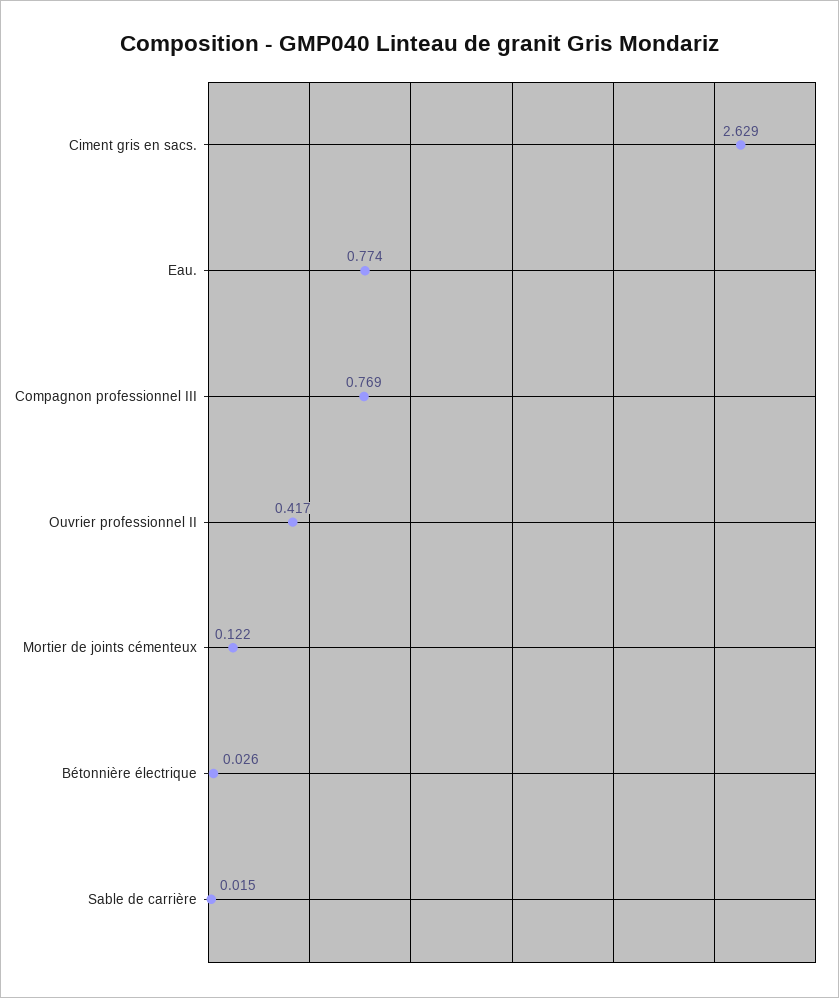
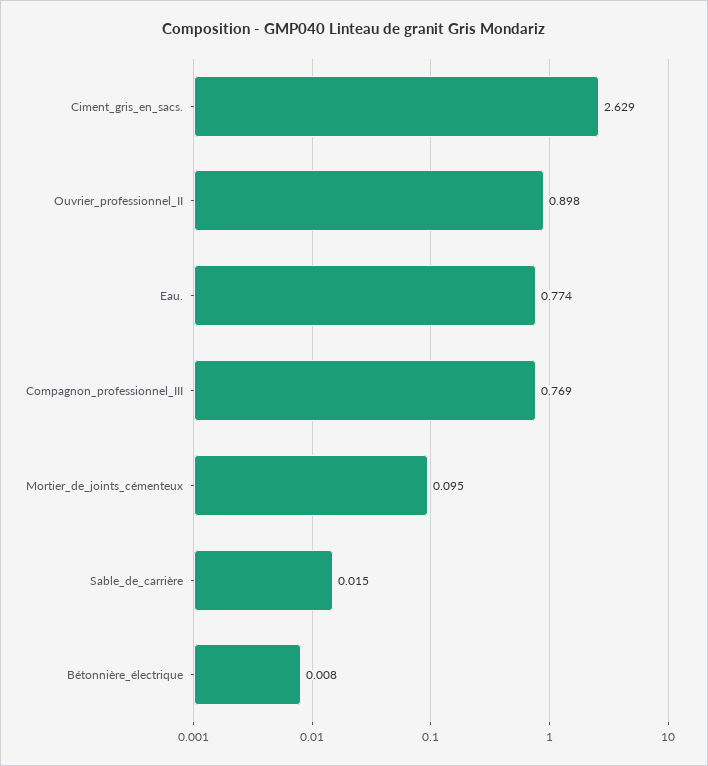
  {
    "Ciment gris en sacs.": 2.629,
    "Eau.": 0.774,
    "Compagnon professionnel III": 0.769,
-   "Ouvrier professionnel II": 0.417,
+   "Ouvrier professionnel II": 0.898,
-   "Mortier de joints cémenteux": 0.122,
+   "Mortier de joints cémenteux": 0.095,
-   "Bétonnière électrique": 0.026,
+   "Bétonnière électrique": 0.008,
    "Sable de carrière": 0.015
  }

